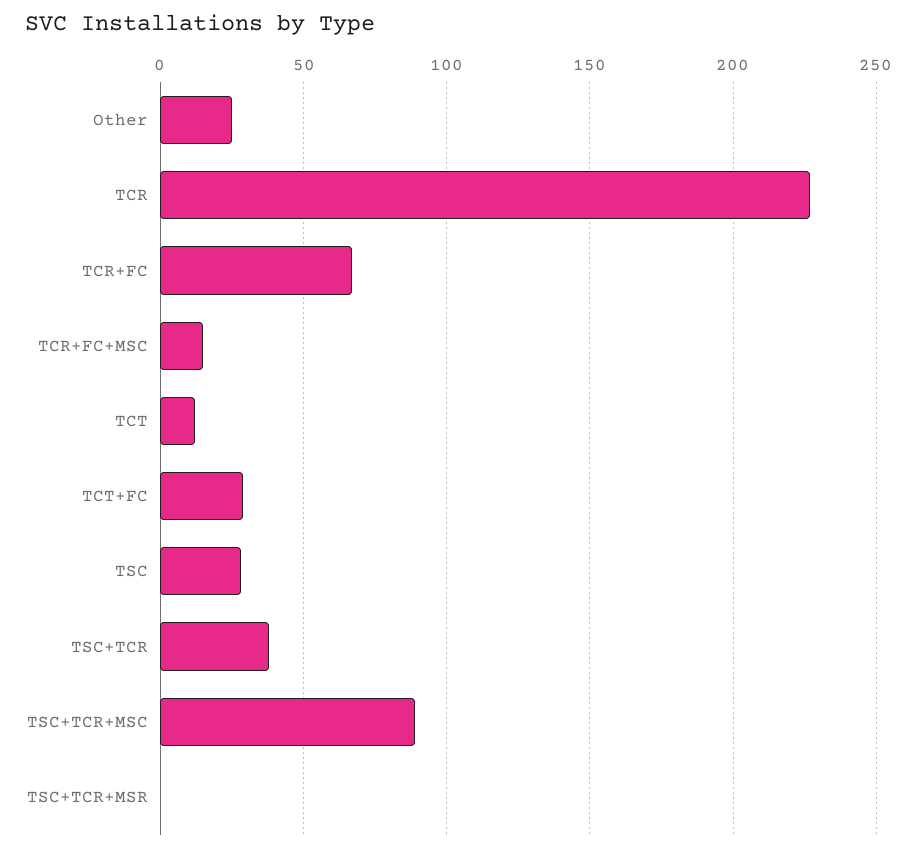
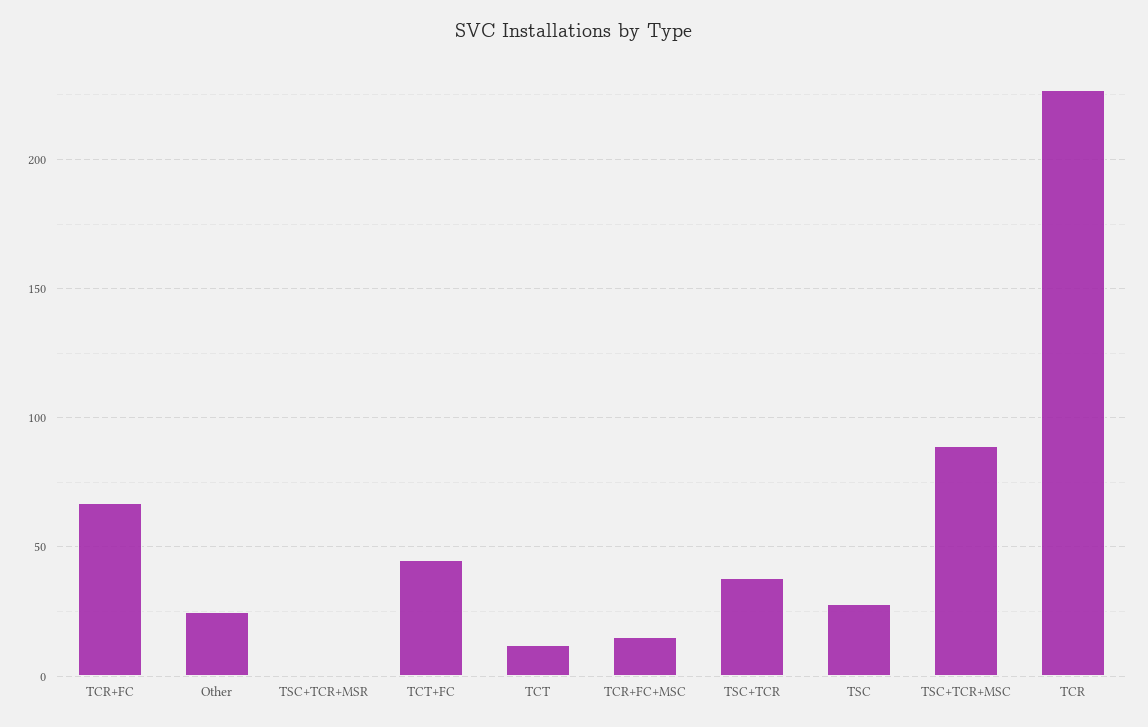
  {
    "Other": 25,
    "TCR": 225,
    "TCR+FC": 65,
    "TCR+FC+MSC": 15,
    "TCT": 10,
-   "TCT+FC": 30,
+   "TCT+FC": 45,
    "TSC": 30,
    "TSC+TCR": 40,
    "TSC+TCR+MSC": 90,
    "TSC+TCR+MSR": 0
  }

